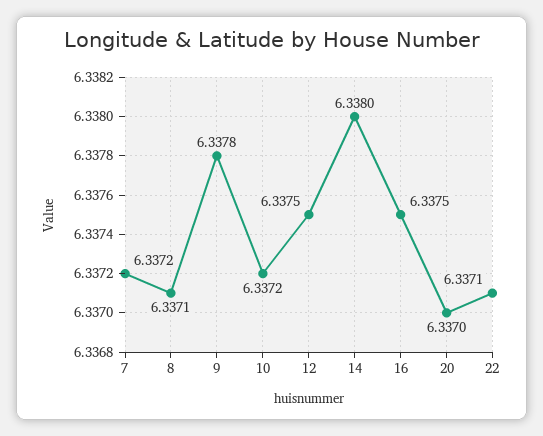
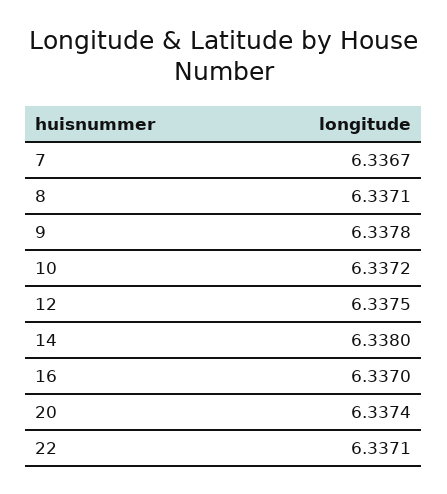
  {
-   "7": 6.3372,
+   "7": 6.3367,
    "8": 6.3371,
    "9": 6.3378,
    "10": 6.3372,
    "12": 6.3375,
    "14": 6.338,
-   "16": 6.3375,
+   "16": 6.337,
-   "20": 6.337,
+   "20": 6.3374,
    "22": 6.3371
  }

